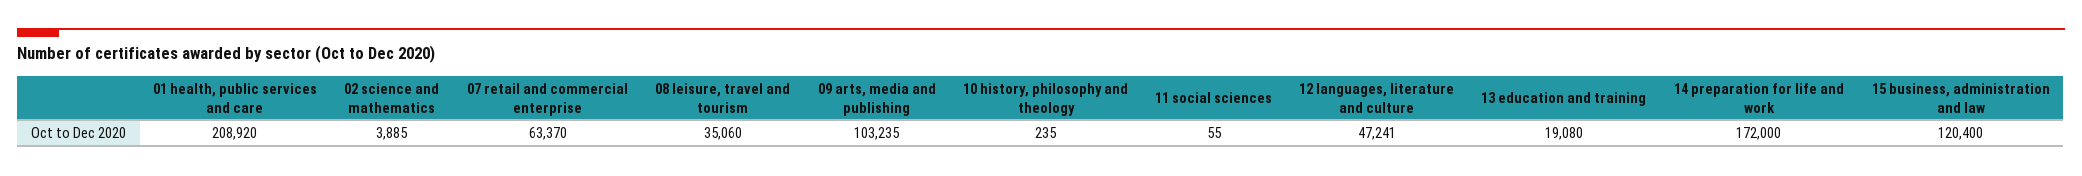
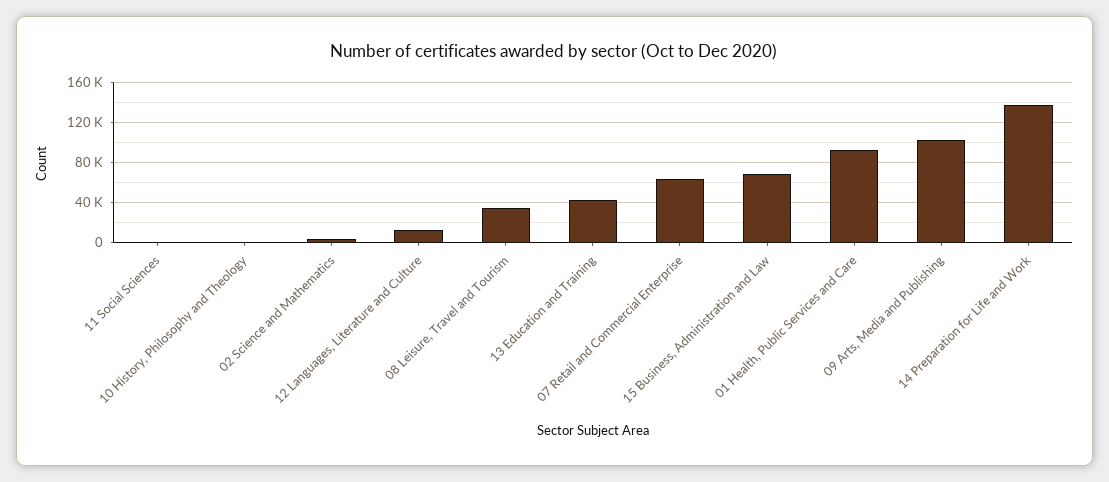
  {
-   "01 health, public services and care": 208920,
+   "01 health, public services and care": 90000,
    "02 science and mathematics": 3885,
    "07 retail and commercial enterprise": 63370,
    "08 leisure, travel and tourism": 35060,
    "09 arts, media and publishing": 103235,
    "10 history, philosophy and theology": 235,
    "11 social sciences": 55,
-   "12 languages, literature and culture": 47241,
+   "12 languages, literature and culture": 10000,
-   "13 education and training": 19080,
+   "13 education and training": 40000,
-   "14 preparation for life and work": 172000,
+   "14 preparation for life and work": 140000,
-   "15 business, administration and law": 120400
+   "15 business, administration and law": 70000
  }

